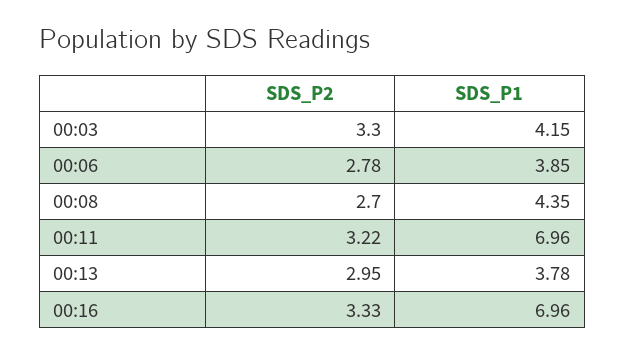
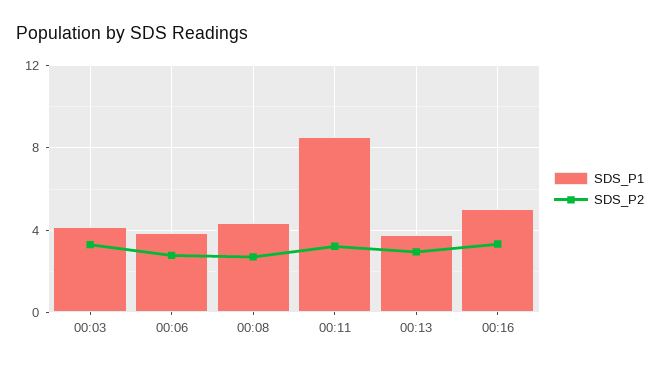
  {
    "SDS_P2": {
      "00:03": 3.3,
      "00:06": 2.78,
      "00:08": 2.7,
      "00:11": 3.22,
      "00:13": 2.95,
      "00:16": 3.33
    },
    "SDS_P1": {
      "00:03": 4.15,
      "00:06": 3.85,
      "00:08": 4.35,
-     "00:11": 6.96,
+     "00:11": 8.5,
      "00:13": 3.78,
-     "00:16": 6.96
+     "00:16": 5
    }
  }

